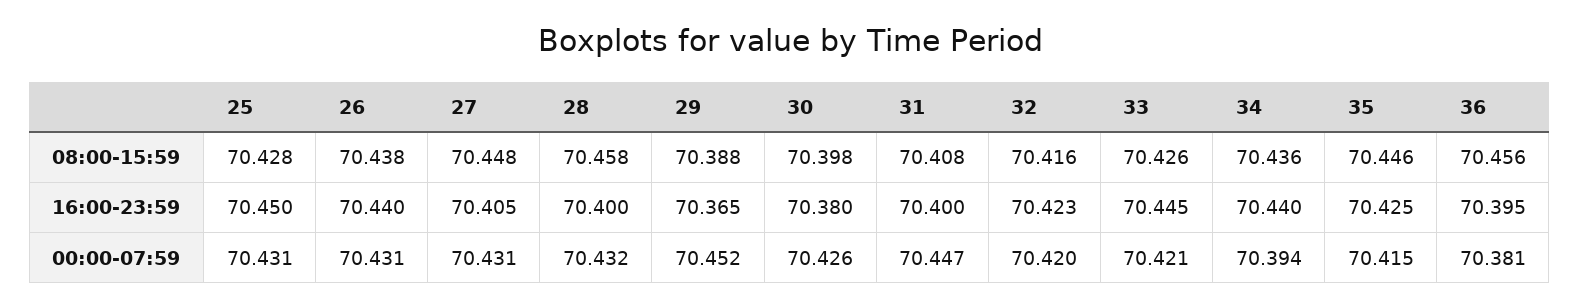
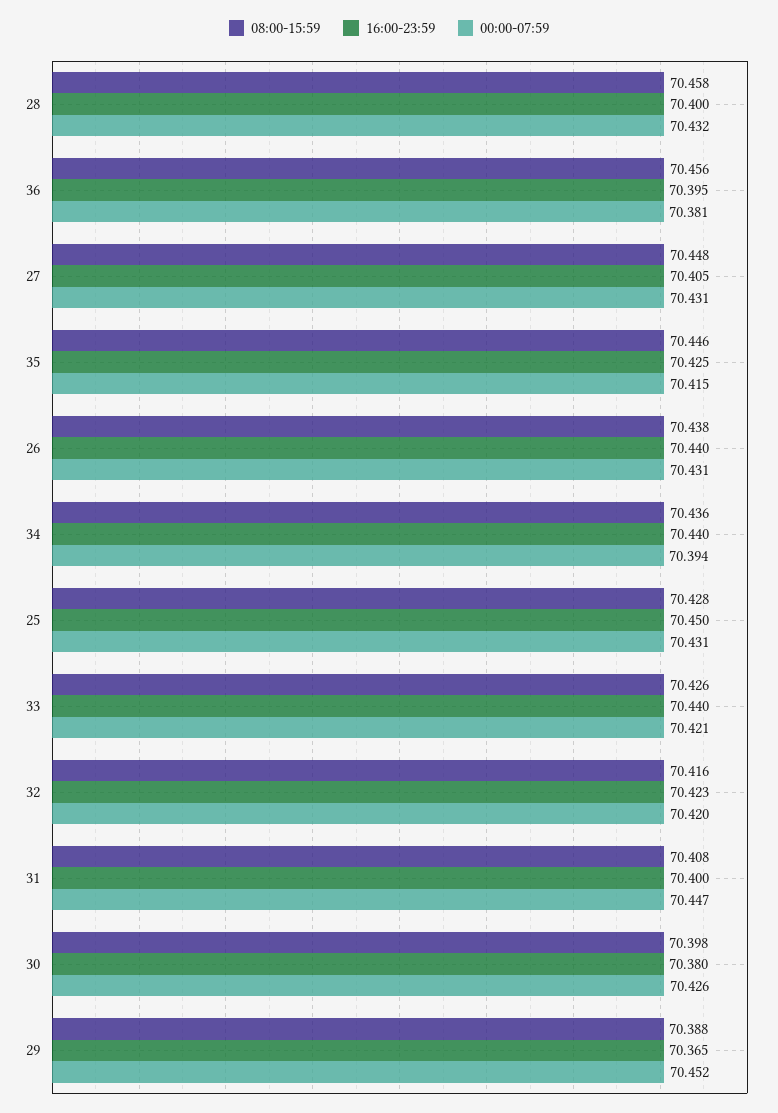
  {
    "08:00-15:59": {
      "25": 70.428,
      "26": 70.438,
      "27": 70.448,
      "28": 70.458,
      "29": 70.388,
      "30": 70.398,
      "31": 70.408,
      "32": 70.416,
      "33": 70.426,
      "34": 70.436,
      "35": 70.446,
      "36": 70.456
    },
    "16:00-23:59": {
      "25": 70.45,
      "26": 70.44,
      "27": 70.405,
      "28": 70.4,
      "29": 70.365,
      "30": 70.38,
      "31": 70.4,
      "32": 70.423,
-     "33": 70.445,
+     "33": 70.44,
      "34": 70.44,
      "35": 70.425,
      "36": 70.395
    },
    "00:00-07:59": {
      "25": 70.431,
      "26": 70.431,
      "27": 70.431,
      "28": 70.432,
      "29": 70.452,
      "30": 70.426,
      "31": 70.447,
      "32": 70.42,
      "33": 70.421,
      "34": 70.394,
      "35": 70.415,
      "36": 70.381
    }
  }

